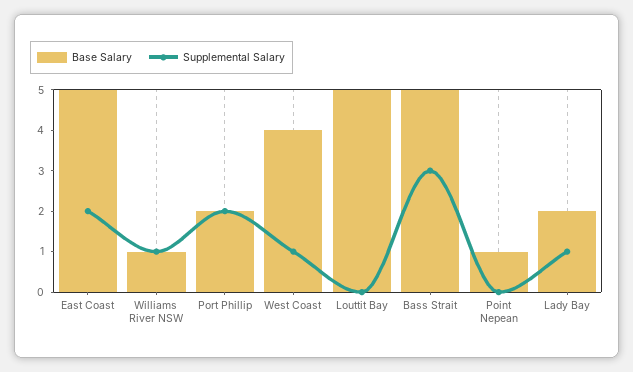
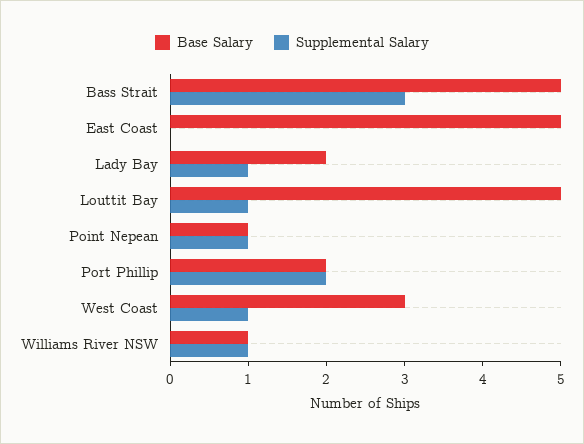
  {
    "Base Salary": {
      "East Coast": 5,
      "Williams River NSW": 1,
      "Port Phillip": 2,
-     "West Coast": 4,
+     "West Coast": 3,
      "Louttit Bay": 5,
      "Bass Strait": 5,
      "Point Nepean": 1,
      "Lady Bay": 2
    },
    "Supplemental Salary": {
-     "East Coast": 2,
+     "East Coast": 0,
      "Williams River NSW": 1,
      "Port Phillip": 2,
      "West Coast": 1,
-     "Louttit Bay": 0,
+     "Louttit Bay": 1,
      "Bass Strait": 3,
-     "Point Nepean": 0,
+     "Point Nepean": 1,
      "Lady Bay": 1
    }
  }

